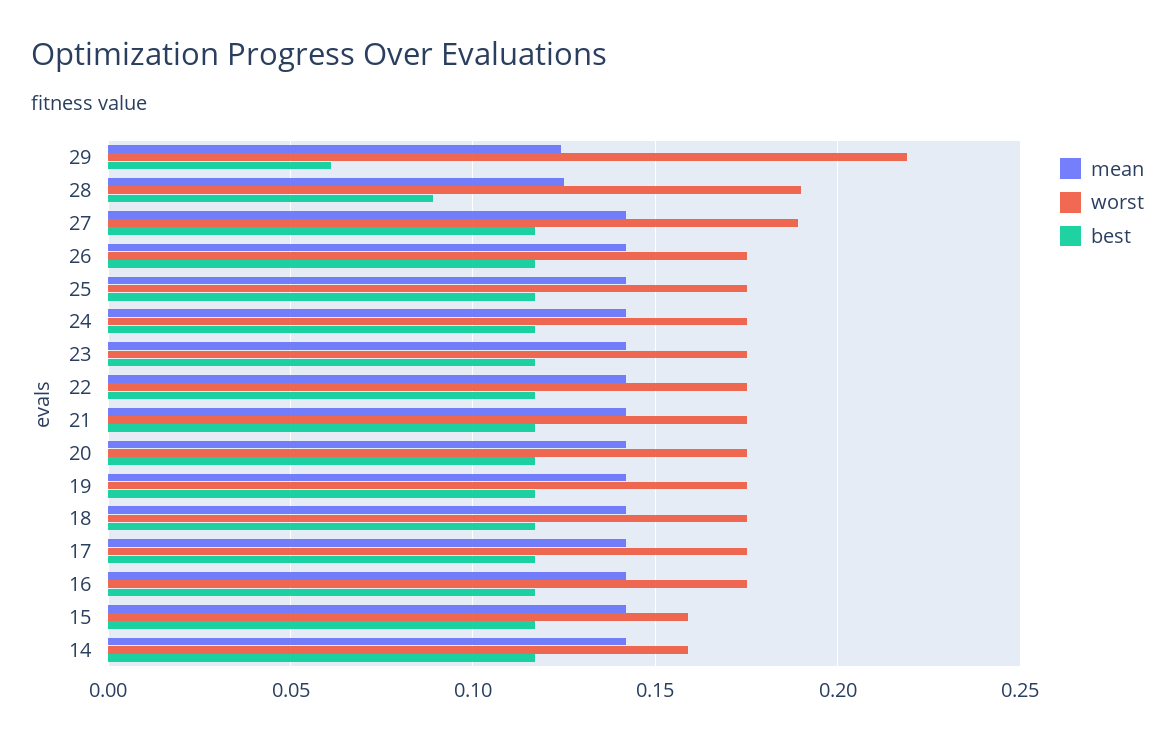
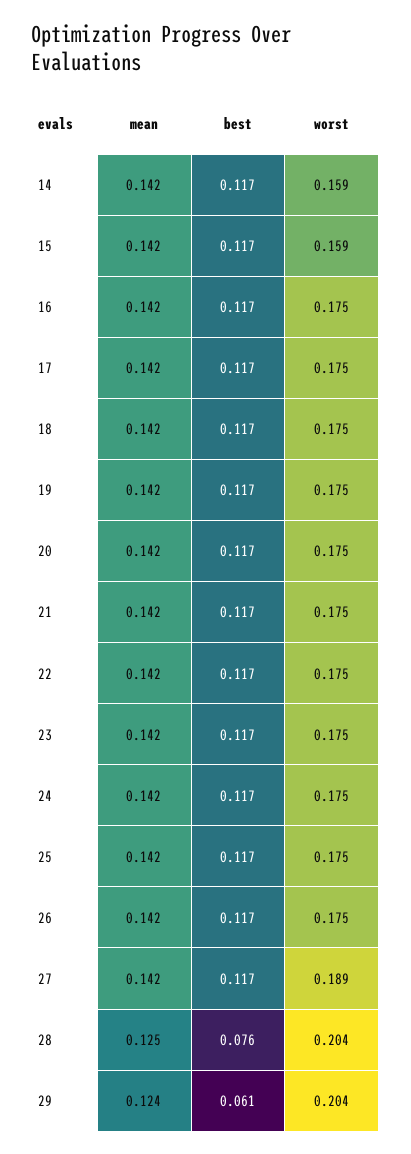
  {
    "mean": {
      "29": 0.124,
      "28": 0.125,
      "27": 0.142,
      "26": 0.142,
      "25": 0.142,
      "24": 0.142,
      "23": 0.142,
      "22": 0.142,
      "21": 0.142,
      "20": 0.142,
      "19": 0.142,
      "18": 0.142,
      "17": 0.142,
      "16": 0.142,
      "15": 0.142,
      "14": 0.142
    },
    "worst": {
-     "29": 0.22,
+     "29": 0.204,
-     "28": 0.19,
+     "28": 0.204,
      "27": 0.189,
      "26": 0.175,
      "25": 0.175,
      "24": 0.175,
      "23": 0.175,
      "22": 0.175,
      "21": 0.175,
      "20": 0.175,
      "19": 0.175,
      "18": 0.175,
      "17": 0.175,
      "16": 0.175,
      "15": 0.159,
      "14": 0.159
    },
    "best": {
      "29": 0.061,
-     "28": 0.09,
+     "28": 0.076,
      "27": 0.117,
      "26": 0.117,
      "25": 0.117,
      "24": 0.117,
      "23": 0.117,
      "22": 0.117,
      "21": 0.117,
      "20": 0.117,
      "19": 0.117,
      "18": 0.117,
      "17": 0.117,
      "16": 0.117,
      "15": 0.117,
      "14": 0.117
    }
  }

